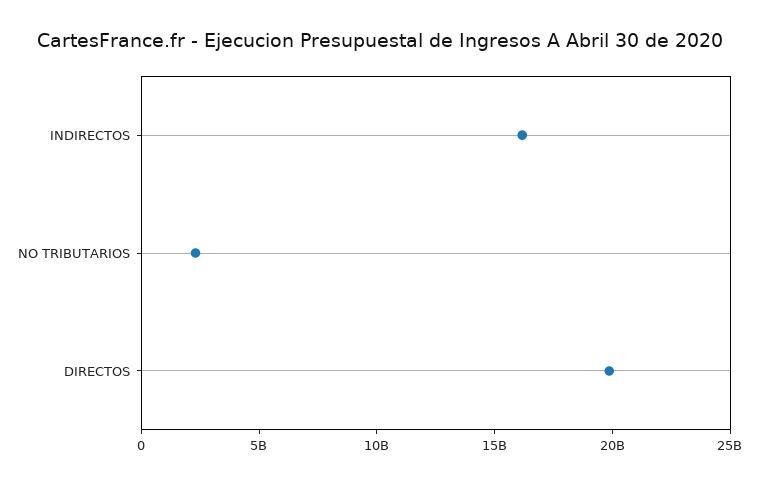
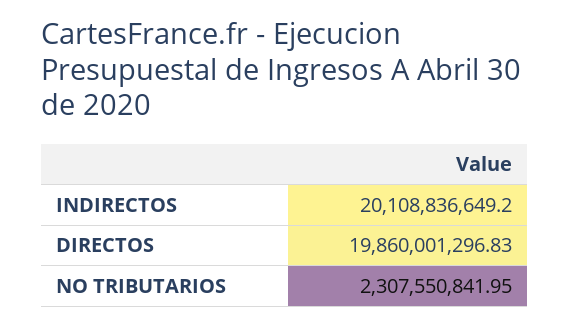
  {
-   "INDIRECTOS": 16000000000,
+   "INDIRECTOS": 20108836649.2,
    "NO TRIBUTARIOS": 2307550841.95,
    "DIRECTOS": 19860001296.83
  }

